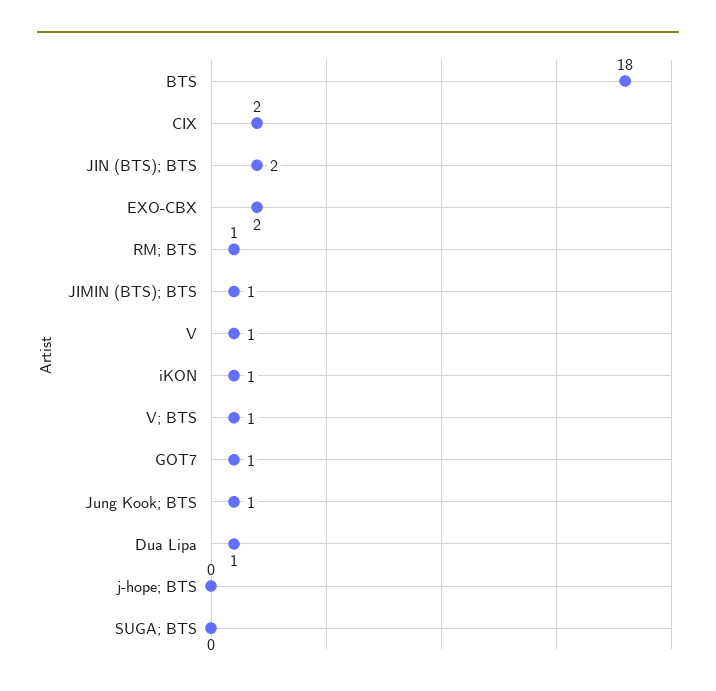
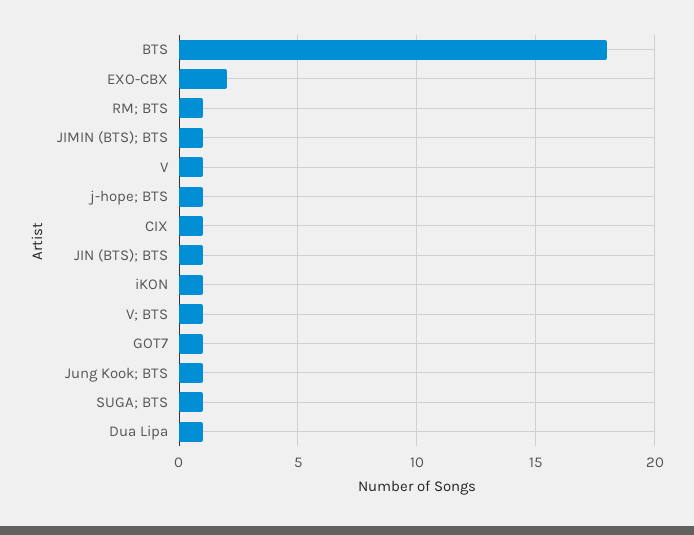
  {
    "BTS": 18,
-   "CIX": 2,
+   "CIX": 1,
-   "JIN (BTS); BTS": 2,
+   "JIN (BTS); BTS": 1,
    "EXO-CBX": 2,
    "RM; BTS": 1,
    "JIMIN (BTS); BTS": 1,
    "V": 1,
    "iKON": 1,
    "V; BTS": 1,
    "GOT7": 1,
    "Jung Kook; BTS": 1,
    "Dua Lipa": 1,
-   "j-hope; BTS": 0,
+   "j-hope; BTS": 1,
-   "SUGA; BTS": 0
+   "SUGA; BTS": 1
  }

